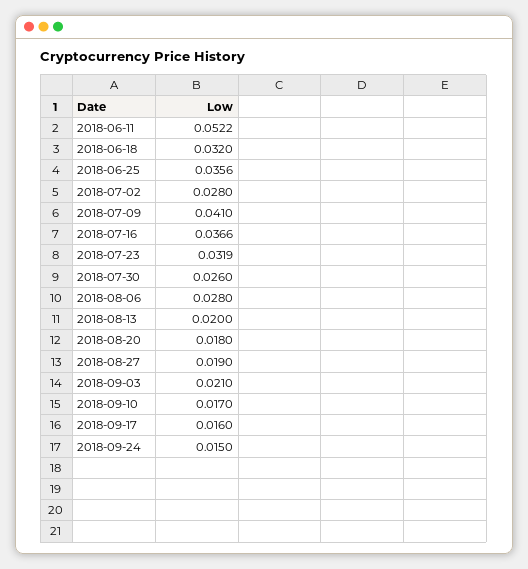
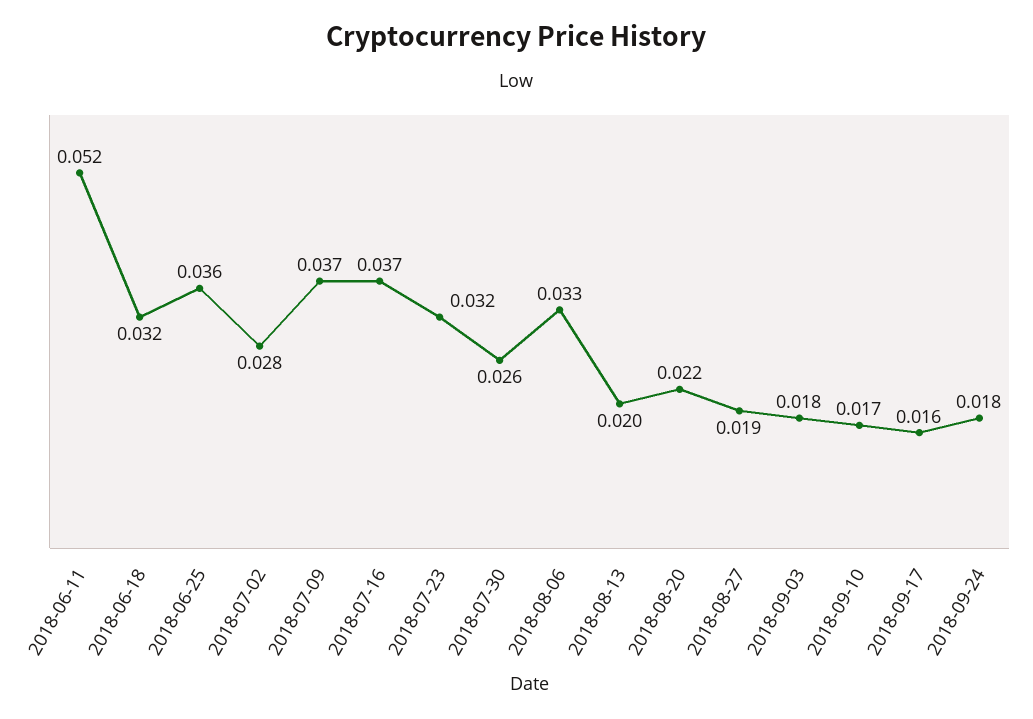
  {
    "2018-06-11": 0.0522,
    "2018-06-18": 0.032,
    "2018-06-25": 0.0356,
    "2018-07-02": 0.028,
-   "2018-07-09": 0.041,
+   "2018-07-09": 0.037,
    "2018-07-16": 0.0366,
    "2018-07-23": 0.0319,
    "2018-07-30": 0.026,
-   "2018-08-06": 0.028,
+   "2018-08-06": 0.033,
    "2018-08-13": 0.02,
-   "2018-08-20": 0.018,
+   "2018-08-20": 0.022,
    "2018-08-27": 0.019,
-   "2018-09-03": 0.021,
+   "2018-09-03": 0.018,
    "2018-09-10": 0.017,
    "2018-09-17": 0.016,
-   "2018-09-24": 0.015
+   "2018-09-24": 0.018
  }

